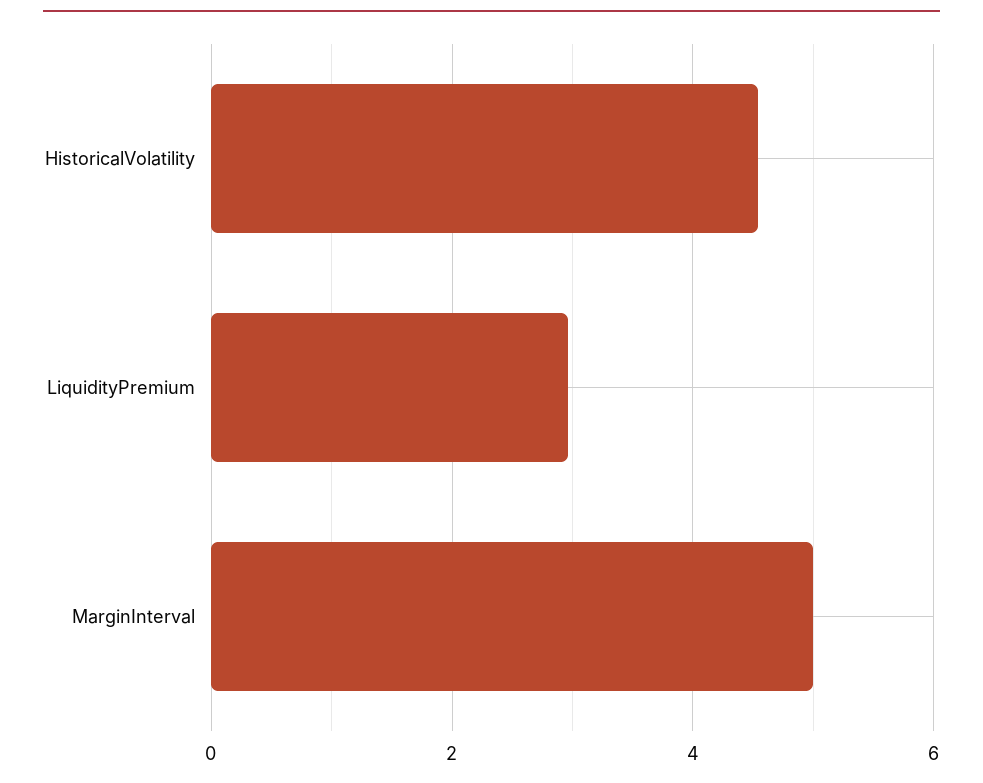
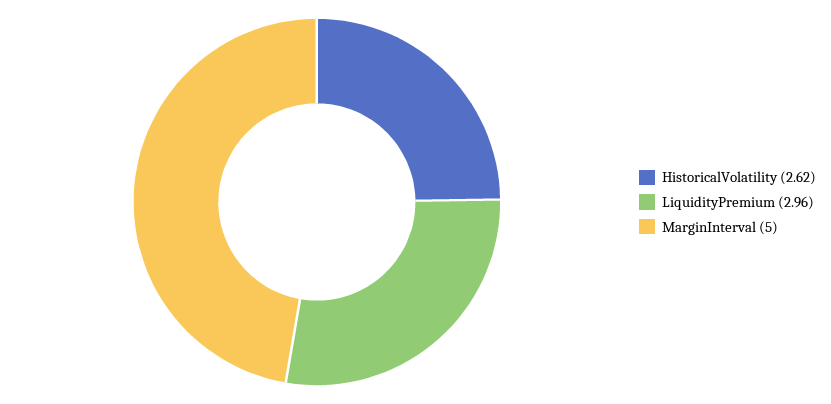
  {
-   "HistoricalVolatility": 4.6,
+   "HistoricalVolatility": 2.62,
    "LiquidityPremium": 2.96,
    "MarginInterval": 5
  }

